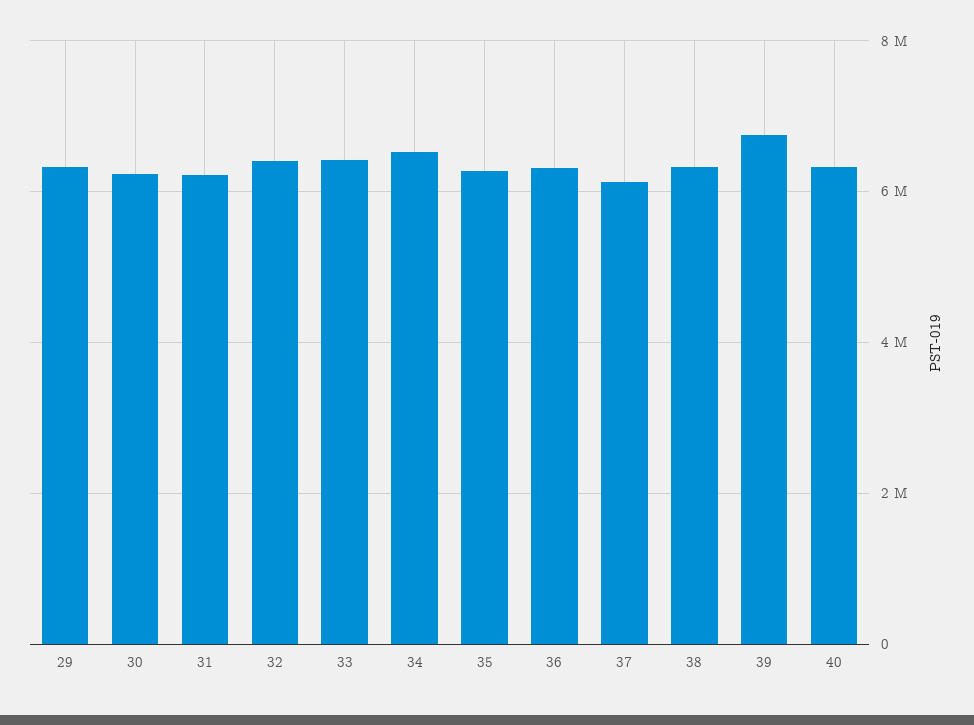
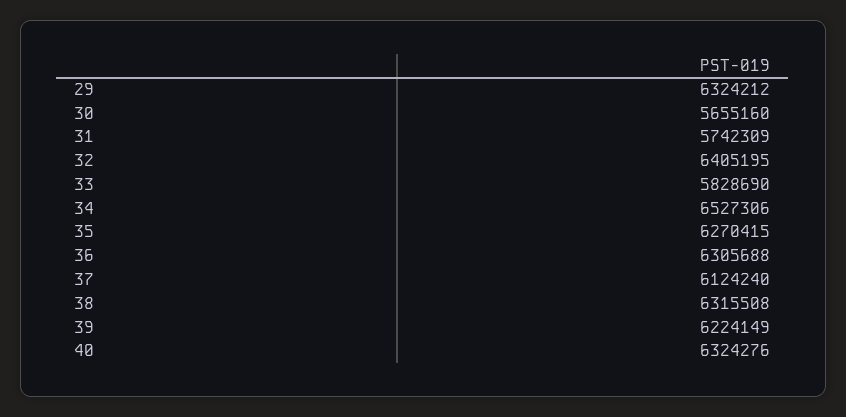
  {
    "29": 6324212,
-   "30": 6200000,
+   "30": 5655160,
-   "31": 6200000,
+   "31": 5742309,
    "32": 6405195,
-   "33": 6400000,
+   "33": 5828690,
    "34": 6527306,
    "35": 6270415,
    "36": 6305688,
    "37": 6124240,
    "38": 6315508,
-   "39": 6800000,
+   "39": 6224149,
    "40": 6324276
  }

